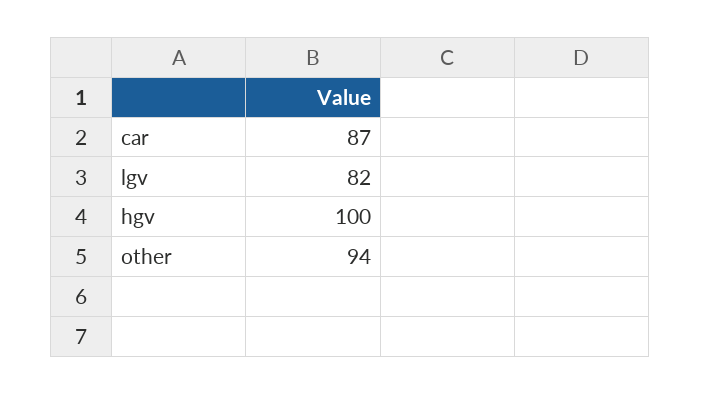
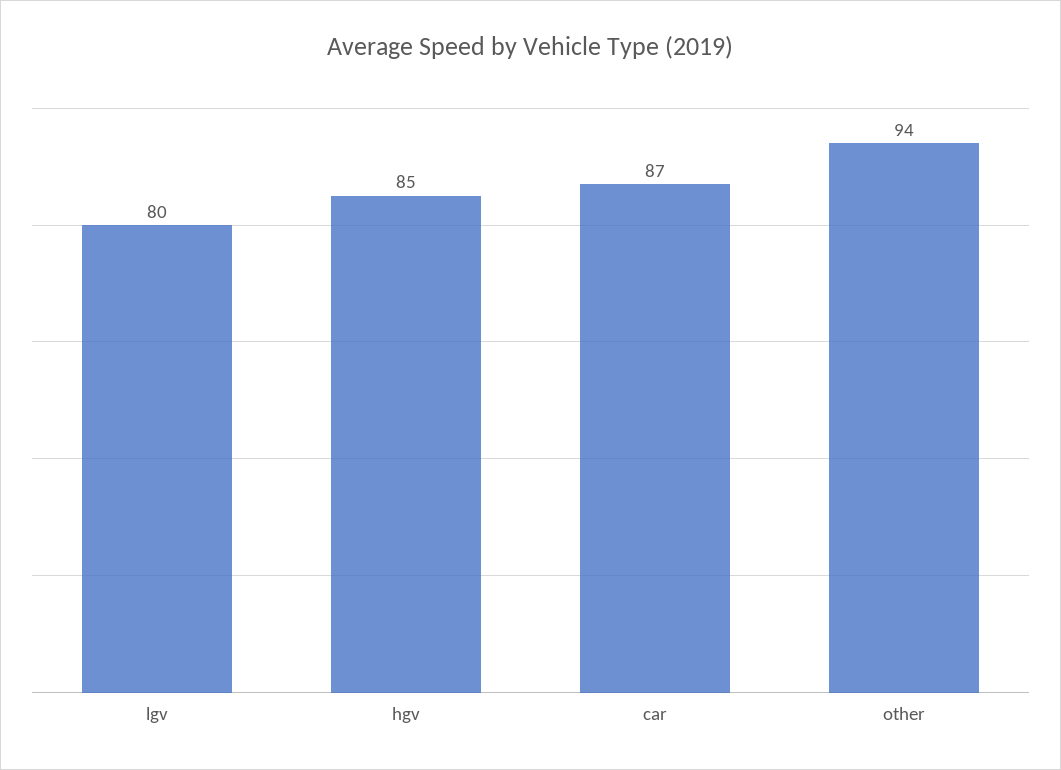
  {
    "car": 87,
-   "lgv": 82,
+   "lgv": 80,
-   "hgv": 100,
+   "hgv": 85,
    "other": 94
  }

